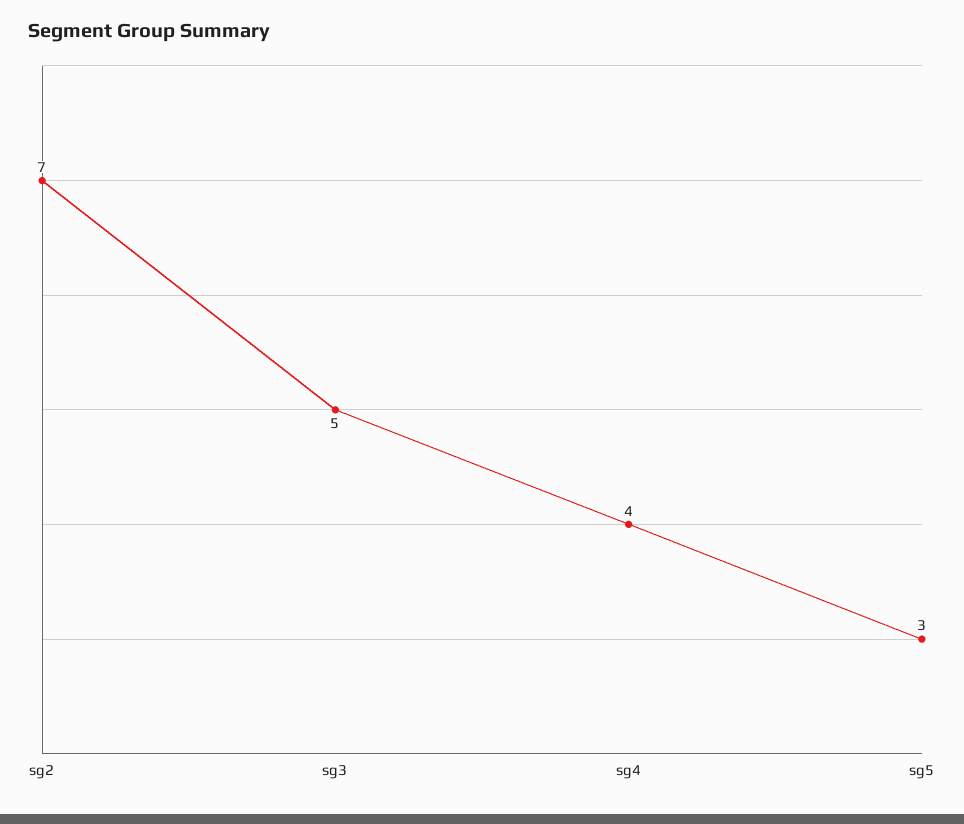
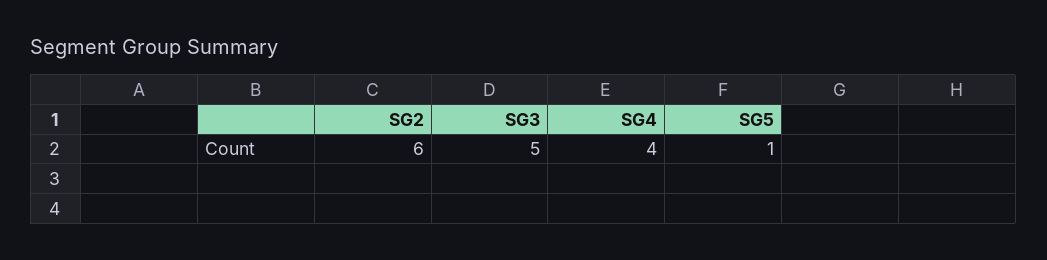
  {
-   "sg2": 7,
+   "sg2": 6,
    "sg3": 5,
    "sg4": 4,
-   "sg5": 3
+   "sg5": 1
  }

